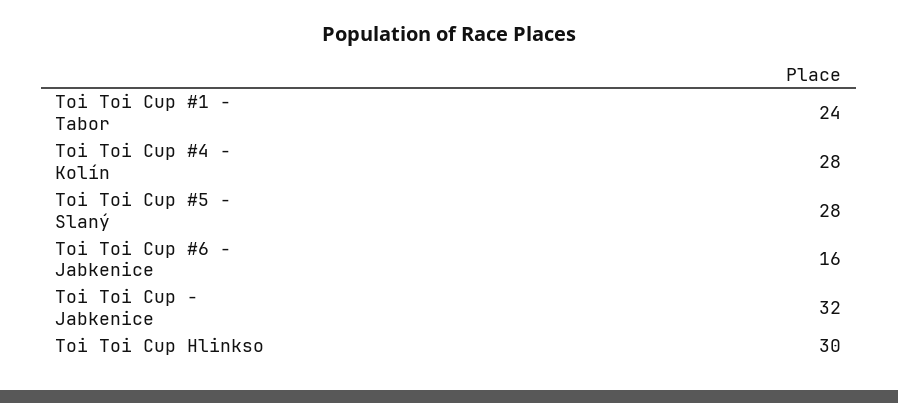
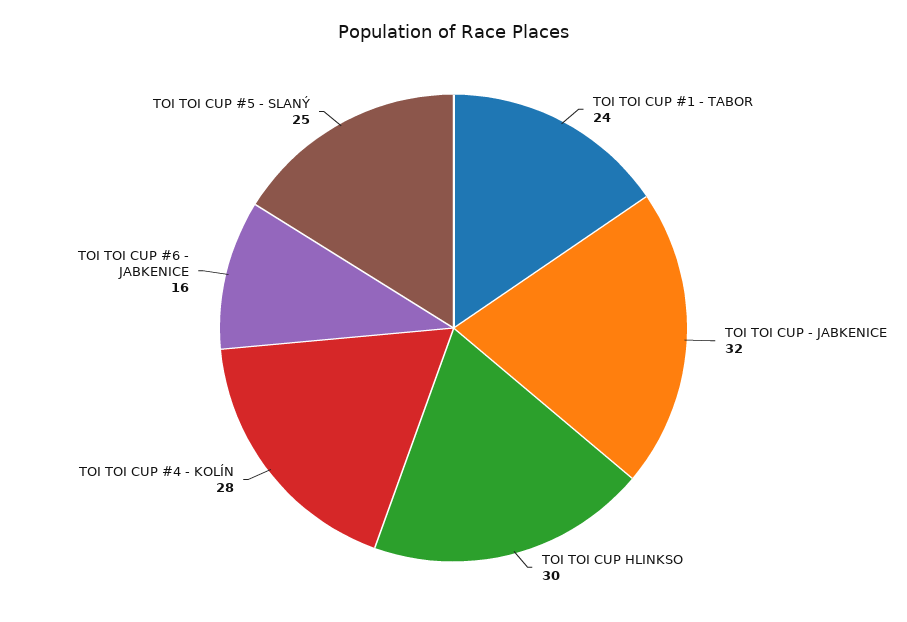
  {
    "Toi Toi Cup #1 - Tabor": 24,
    "Toi Toi Cup #4 - Kolín": 28,
-   "Toi Toi Cup #5 - Slaný": 28,
+   "Toi Toi Cup #5 - Slaný": 25,
    "Toi Toi Cup #6 - Jabkenice": 16,
    "Toi Toi Cup - Jabkenice": 32,
    "Toi Toi Cup Hlinkso": 30
  }

